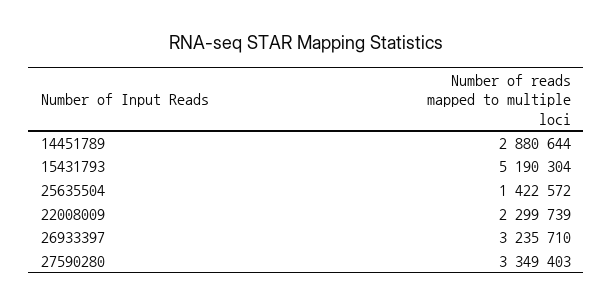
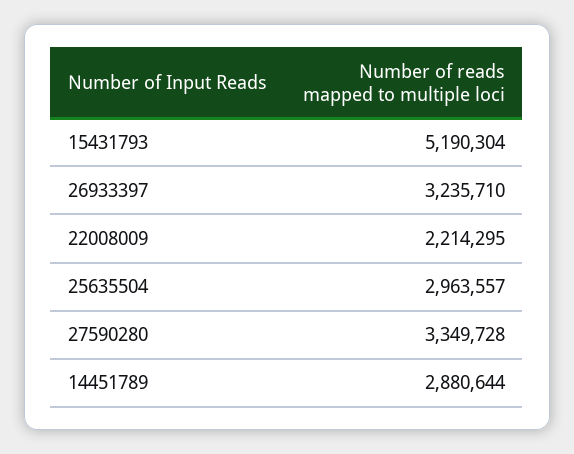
  {
    "14451789": 2880644,
    "15431793": 5190304,
-   "25635504": 1422572,
+   "25635504": 2963557,
-   "22008009": 2299739,
+   "22008009": 2214295,
    "26933397": 3235710,
-   "27590280": 3349403
+   "27590280": 3349728
  }

